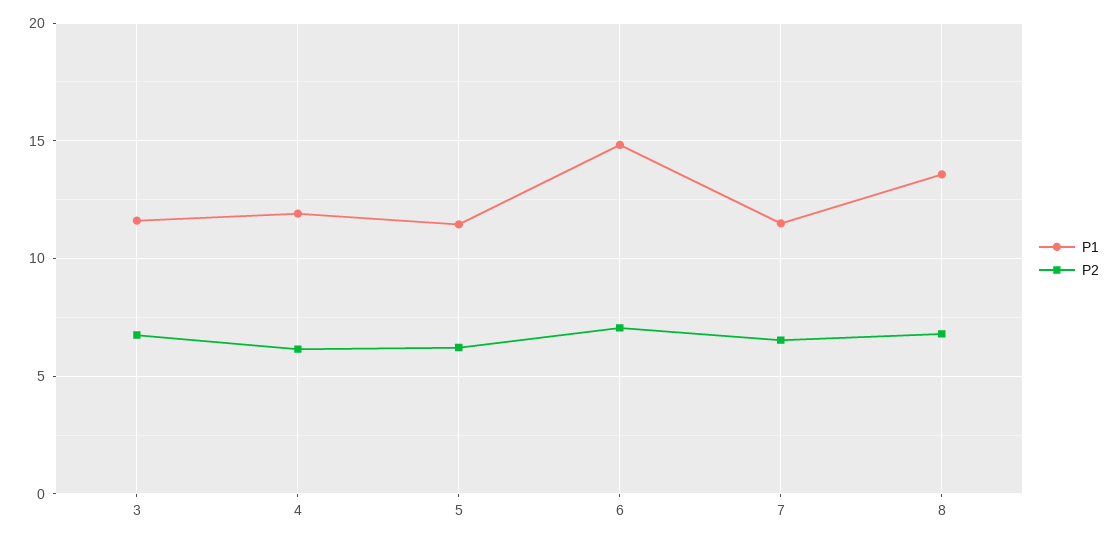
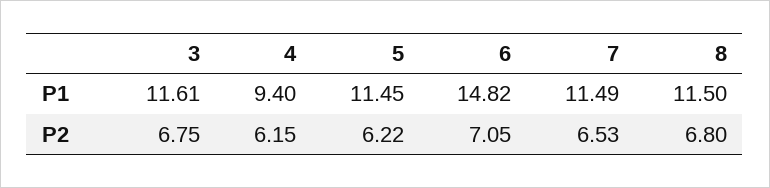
  {
    "P1": {
      "3": 11.61,
-     "4": 12,
+     "4": 9.4,
      "5": 11.45,
      "6": 14.82,
      "7": 11.49,
-     "8": 13.5
+     "8": 11.5
    },
    "P2": {
      "3": 6.75,
      "4": 6.15,
      "5": 6.22,
      "6": 7.05,
      "7": 6.53,
      "8": 6.8
    }
  }

